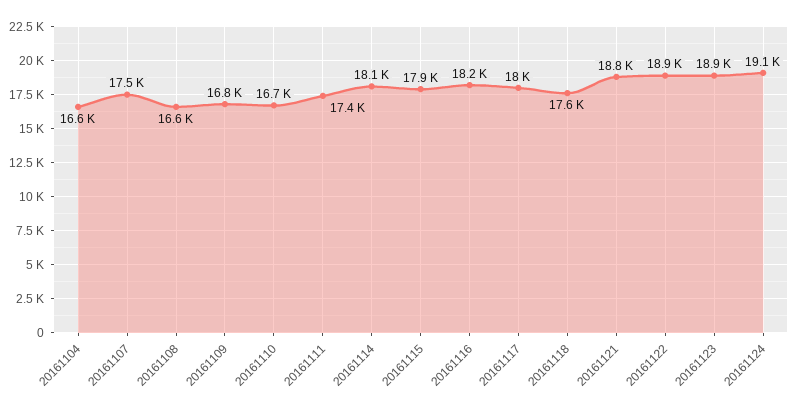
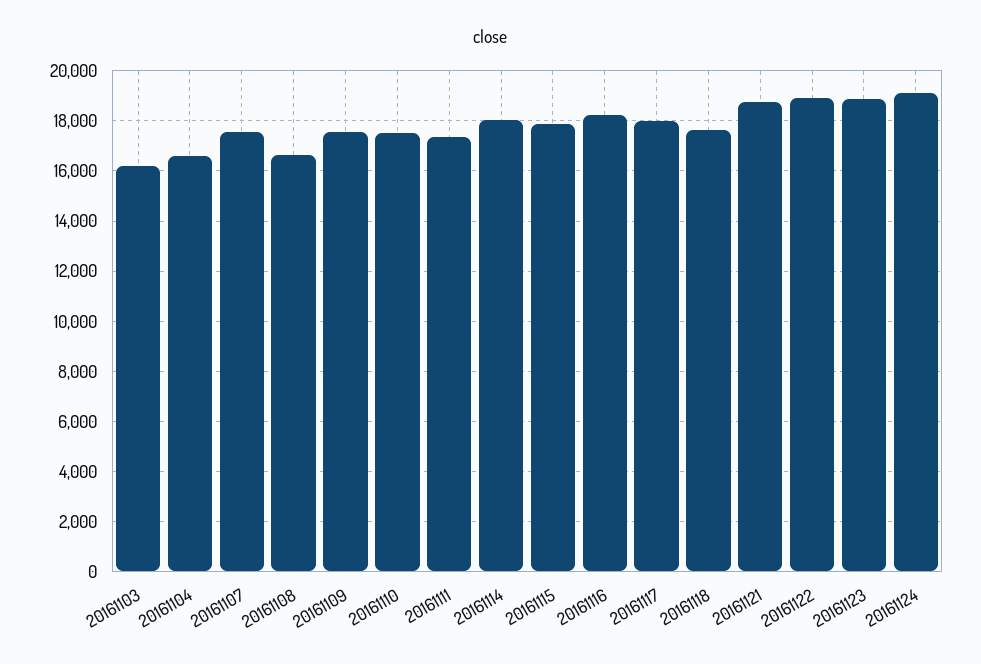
  {
    "20161104": 16600,
    "20161107": 17500,
    "20161108": 16600,
-   "20161109": 16800,
+   "20161109": 17500,
-   "20161110": 16700,
+   "20161110": 17500,
    "20161111": 17400,
    "20161114": 18100,
    "20161115": 17900,
    "20161116": 18200,
    "20161117": 18000,
    "20161118": 17600,
    "20161121": 18800,
    "20161122": 18900,
    "20161123": 18900,
-   "20161124": 19100
+   "20161124": 19100,
+   "20161103": 16250
  }

